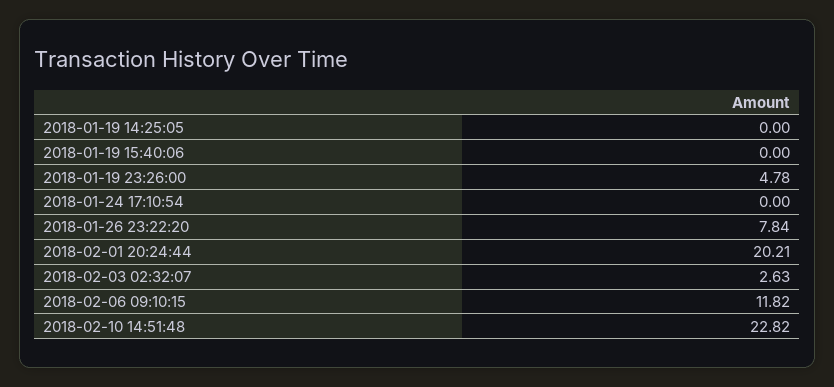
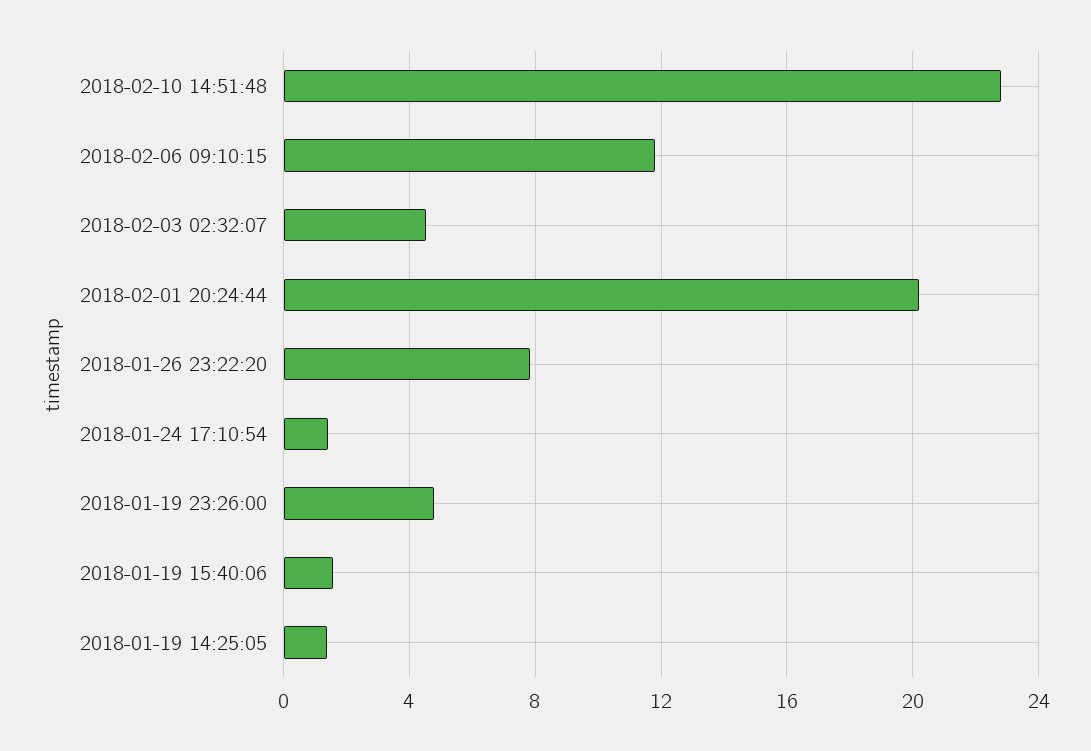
  {
-   "2018-01-19 14:25:05": 0,
+   "2018-01-19 14:25:05": 1.5,
-   "2018-01-19 15:40:06": 0,
+   "2018-01-19 15:40:06": 1.5,
    "2018-01-19 23:26:00": 4.78,
-   "2018-01-24 17:10:54": 0,
+   "2018-01-24 17:10:54": 1.5,
    "2018-01-26 23:22:20": 7.84,
    "2018-02-01 20:24:44": 20.21,
-   "2018-02-03 02:32:07": 2.63,
+   "2018-02-03 02:32:07": 4.5,
    "2018-02-06 09:10:15": 11.82,
    "2018-02-10 14:51:48": 22.82
  }

